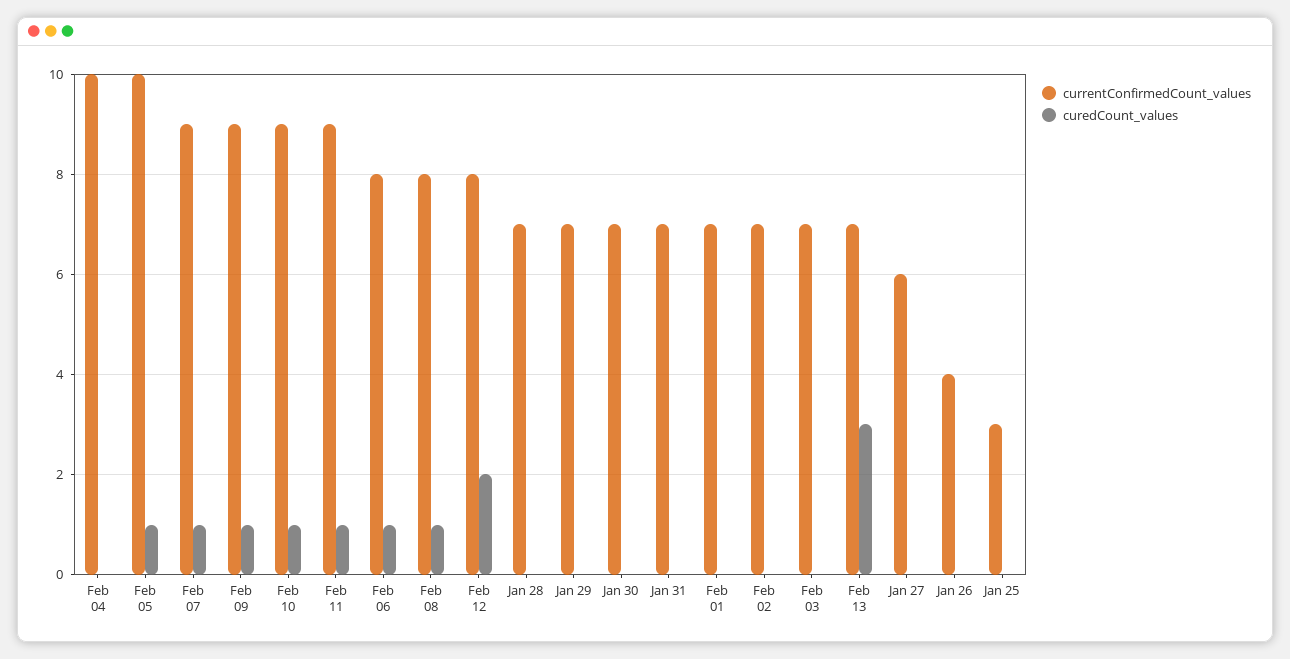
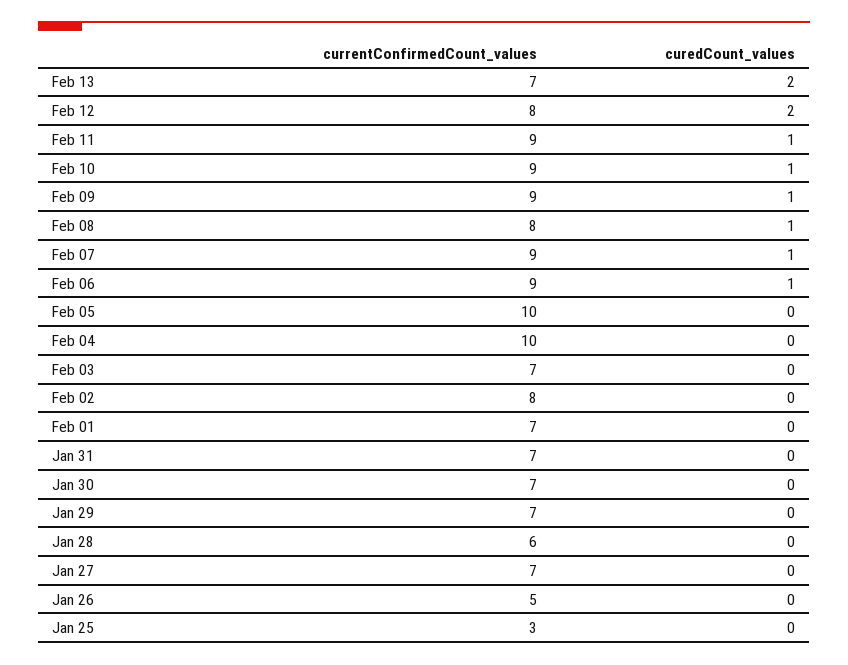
  {
    "currentConfirmedCount_values": {
      "Feb 04": 10,
      "Feb 05": 10,
      "Feb 07": 9,
      "Feb 09": 9,
      "Feb 10": 9,
      "Feb 11": 9,
-     "Feb 06": 8,
+     "Feb 06": 9,
      "Feb 08": 8,
      "Feb 12": 8,
-     "Jan 28": 7,
+     "Jan 28": 6,
      "Jan 29": 7,
      "Jan 30": 7,
      "Jan 31": 7,
      "Feb 01": 7,
-     "Feb 02": 7,
+     "Feb 02": 8,
      "Feb 03": 7,
      "Feb 13": 7,
-     "Jan 27": 6,
+     "Jan 27": 7,
-     "Jan 26": 4,
+     "Jan 26": 5,
      "Jan 25": 3
    },
    "curedCount_values": {
      "Feb 04": 0,
-     "Feb 05": 1,
+     "Feb 05": 0,
      "Feb 07": 1,
      "Feb 09": 1,
      "Feb 10": 1,
      "Feb 11": 1,
      "Feb 06": 1,
      "Feb 08": 1,
      "Feb 12": 2,
      "Jan 28": 0,
      "Jan 29": 0,
      "Jan 30": 0,
      "Jan 31": 0,
      "Feb 01": 0,
      "Feb 02": 0,
      "Feb 03": 0,
-     "Feb 13": 3,
+     "Feb 13": 2,
      "Jan 27": 0,
      "Jan 26": 0,
      "Jan 25": 0
    }
  }

